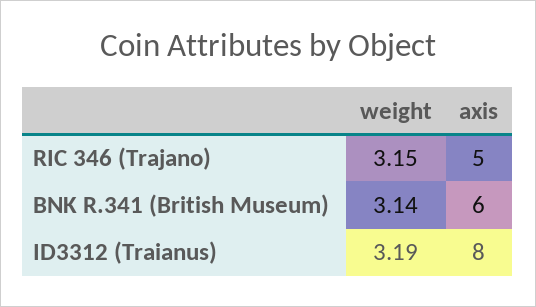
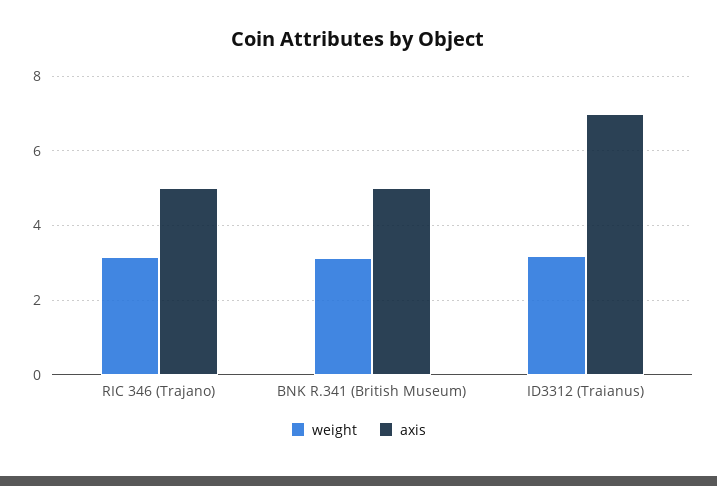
  {
    "weight": {
      "RIC 346 (Trajano)": 3.15,
      "BNK R.341 (British Museum)": 3.14,
      "ID3312 (Traianus)": 3.19
    },
    "axis": {
      "RIC 346 (Trajano)": 5,
-     "BNK R.341 (British Museum)": 6,
+     "BNK R.341 (British Museum)": 5,
-     "ID3312 (Traianus)": 8
+     "ID3312 (Traianus)": 7
    }
  }

